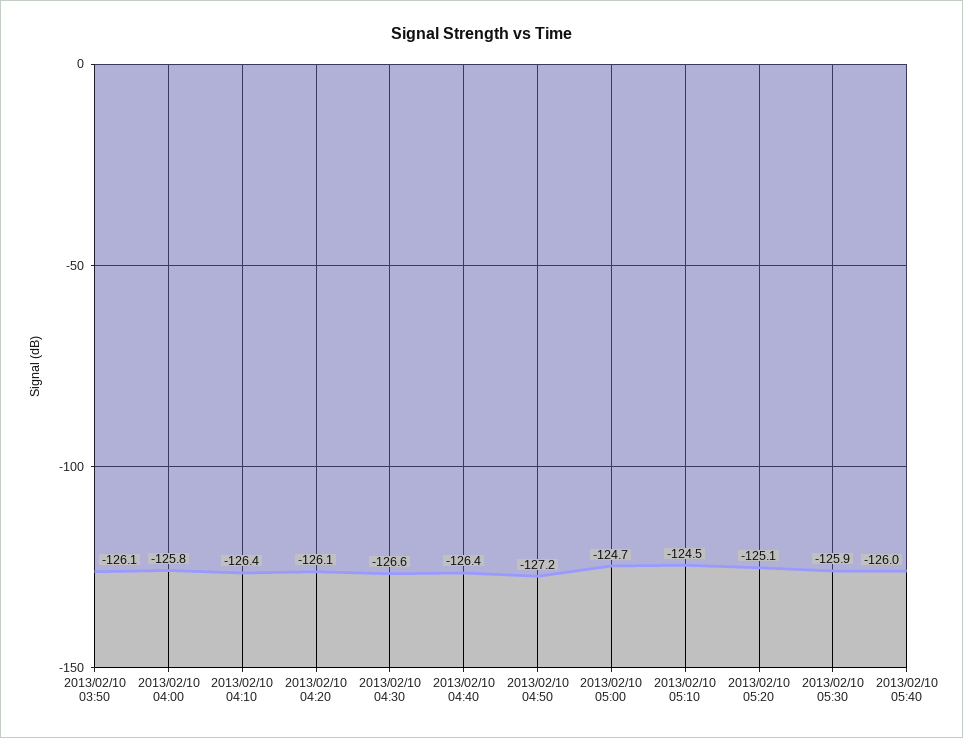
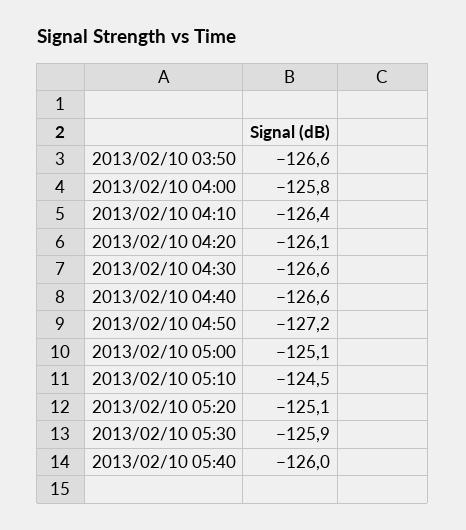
  {
-   "2013/02/10 03:50": -126.1,
+   "2013/02/10 03:50": -126.6,
    "2013/02/10 04:00": -125.8,
    "2013/02/10 04:10": -126.4,
    "2013/02/10 04:20": -126.1,
    "2013/02/10 04:30": -126.6,
-   "2013/02/10 04:40": -126.4,
+   "2013/02/10 04:40": -126.6,
    "2013/02/10 04:50": -127.2,
-   "2013/02/10 05:00": -124.7,
+   "2013/02/10 05:00": -125.1,
    "2013/02/10 05:10": -124.5,
    "2013/02/10 05:20": -125.1,
    "2013/02/10 05:30": -125.9,
    "2013/02/10 05:40": -126
  }

